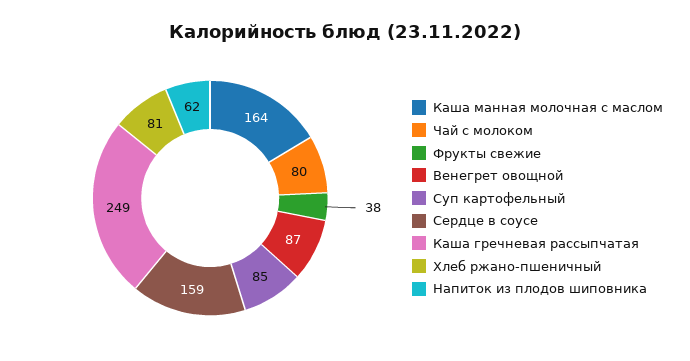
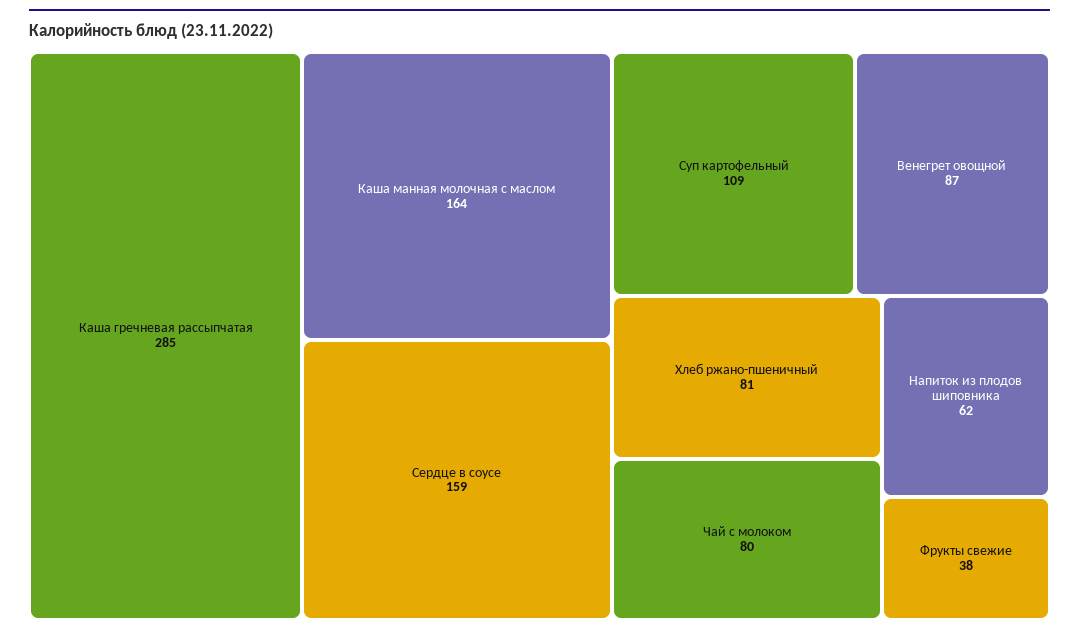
  {
    "Каша манная молочная с маслом": 164,
    "Чай с молоком": 80,
    "Фрукты свежие": 38,
    "Венегрет овощной": 87,
-   "Суп картофельный": 85,
+   "Суп картофельный": 109,
    "Сердце в соусе": 159,
-   "Каша гречневая рассыпчатая": 249,
+   "Каша гречневая рассыпчатая": 285,
    "Хлеб ржано-пшеничный": 81,
    "Напиток из плодов шиповника": 62
  }

